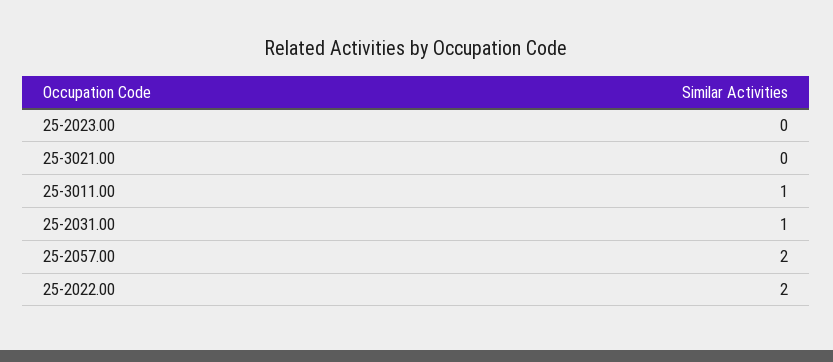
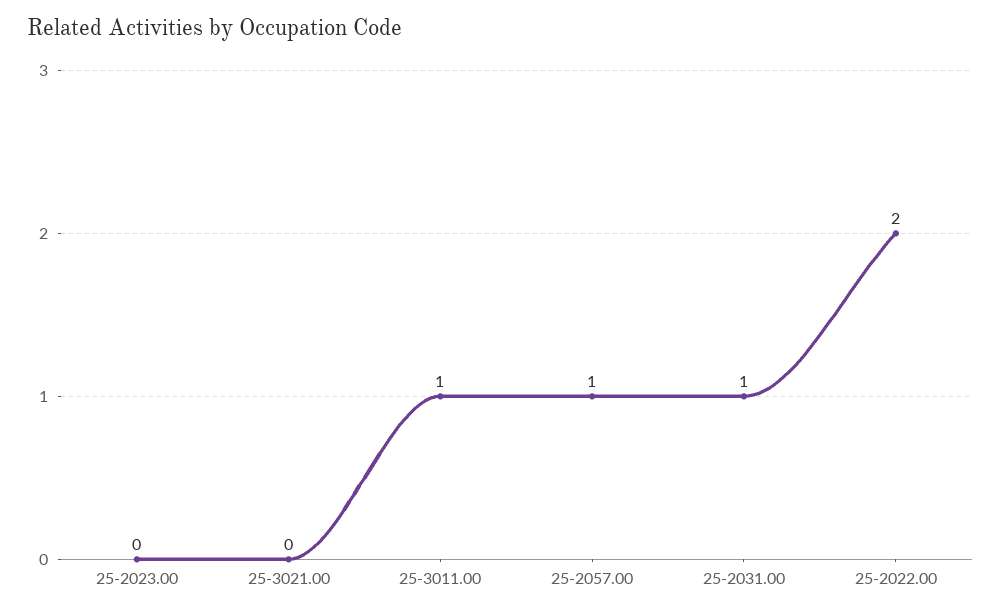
  {
    "25-2023.00": 0,
    "25-3021.00": 0,
    "25-3011.00": 1,
    "25-2031.00": 1,
-   "25-2057.00": 2,
+   "25-2057.00": 1,
    "25-2022.00": 2
  }

